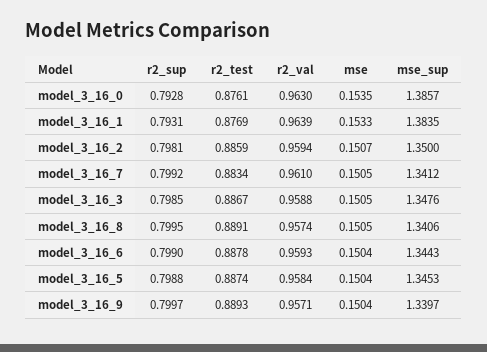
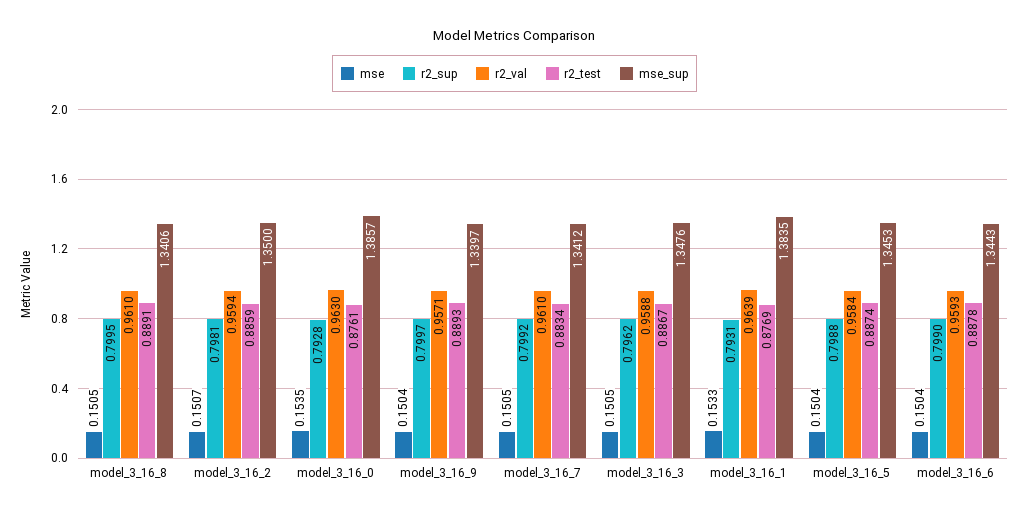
  {
    "r2_sup": {
      "model_3_16_0": 0.7928,
      "model_3_16_1": 0.7931,
      "model_3_16_2": 0.7981,
      "model_3_16_7": 0.7992,
-     "model_3_16_3": 0.7985,
+     "model_3_16_3": 0.7962,
      "model_3_16_8": 0.7995,
      "model_3_16_6": 0.799,
      "model_3_16_5": 0.7988,
      "model_3_16_9": 0.7997
    },
    "r2_test": {
      "model_3_16_0": 0.8761,
      "model_3_16_1": 0.8769,
      "model_3_16_2": 0.8859,
      "model_3_16_7": 0.8834,
      "model_3_16_3": 0.8867,
      "model_3_16_8": 0.8891,
      "model_3_16_6": 0.8878,
      "model_3_16_5": 0.8874,
      "model_3_16_9": 0.8893
    },
    "r2_val": {
      "model_3_16_0": 0.963,
      "model_3_16_1": 0.9639,
      "model_3_16_2": 0.9594,
      "model_3_16_7": 0.961,
      "model_3_16_3": 0.9588,
-     "model_3_16_8": 0.9574,
+     "model_3_16_8": 0.961,
      "model_3_16_6": 0.9593,
      "model_3_16_5": 0.9584,
      "model_3_16_9": 0.9571
    },
    "mse": {
      "model_3_16_0": 0.1535,
      "model_3_16_1": 0.1533,
      "model_3_16_2": 0.1507,
      "model_3_16_7": 0.1505,
      "model_3_16_3": 0.1505,
      "model_3_16_8": 0.1505,
      "model_3_16_6": 0.1504,
      "model_3_16_5": 0.1504,
      "model_3_16_9": 0.1504
    },
    "mse_sup": {
      "model_3_16_0": 1.3857,
      "model_3_16_1": 1.3835,
      "model_3_16_2": 1.35,
      "model_3_16_7": 1.3412,
      "model_3_16_3": 1.3476,
      "model_3_16_8": 1.3406,
      "model_3_16_6": 1.3443,
      "model_3_16_5": 1.3453,
      "model_3_16_9": 1.3397
    }
  }

